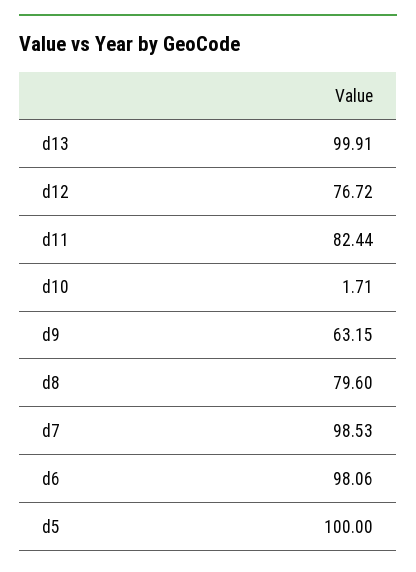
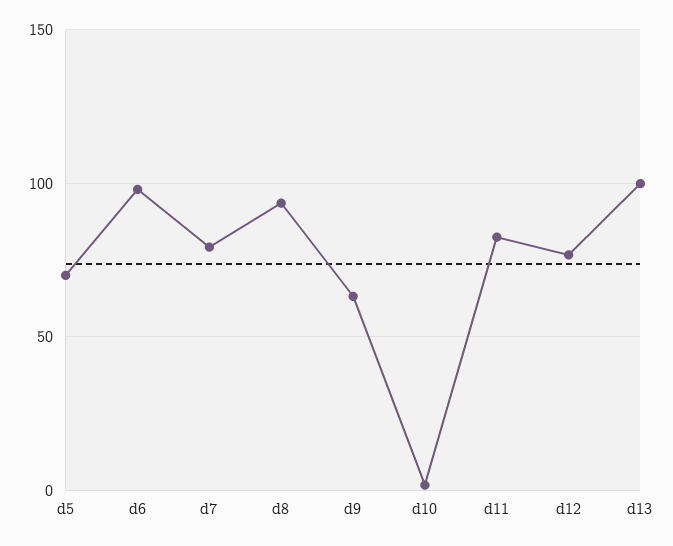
  {
    "d13": 99.91,
    "d12": 76.72,
    "d11": 82.44,
    "d10": 1.71,
    "d9": 63.15,
-   "d8": 79.6,
+   "d8": 95,
-   "d7": 98.53,
+   "d7": 80,
    "d6": 98.06,
-   "d5": 100
+   "d5": 70
  }

